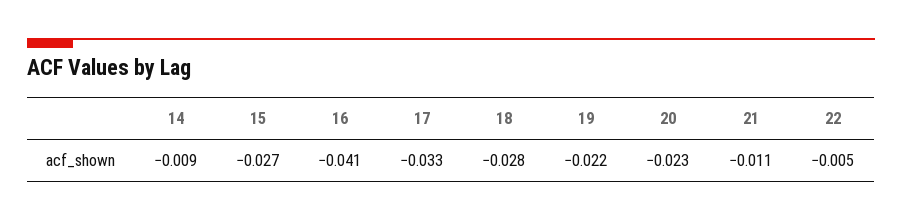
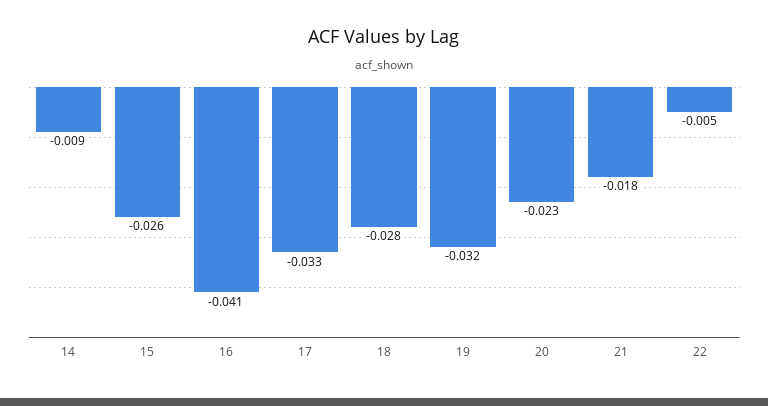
  {
    "14": -0.009,
-   "15": -0.027,
+   "15": -0.026,
    "16": -0.041,
    "17": -0.033,
    "18": -0.028,
-   "19": -0.022,
+   "19": -0.032,
    "20": -0.023,
-   "21": -0.011,
+   "21": -0.018,
    "22": -0.005
  }

